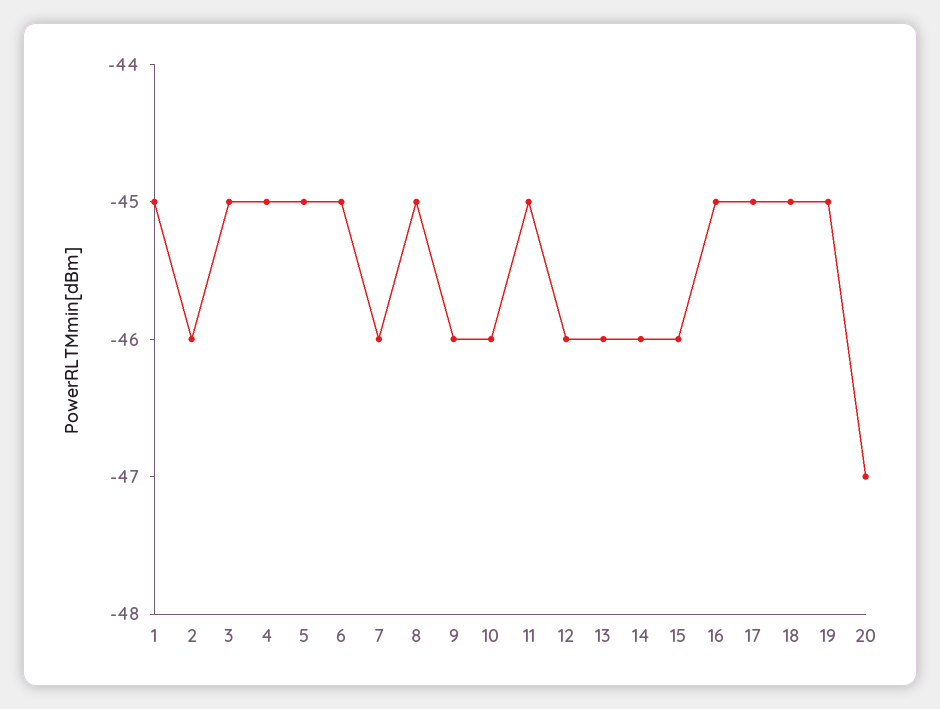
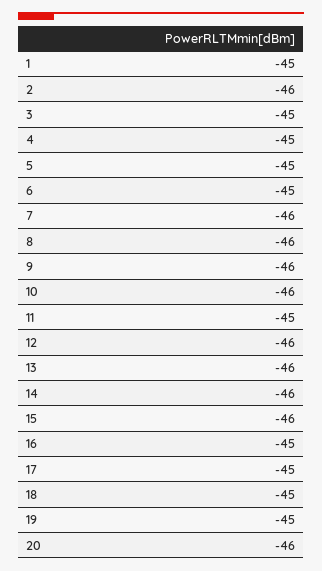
  {
    "1": -45,
    "2": -46,
    "3": -45,
    "4": -45,
    "5": -45,
    "6": -45,
    "7": -46,
-   "8": -45,
+   "8": -46,
    "9": -46,
    "10": -46,
    "11": -45,
    "12": -46,
    "13": -46,
    "14": -46,
    "15": -46,
    "16": -45,
    "17": -45,
    "18": -45,
    "19": -45,
-   "20": -47
+   "20": -46
  }

